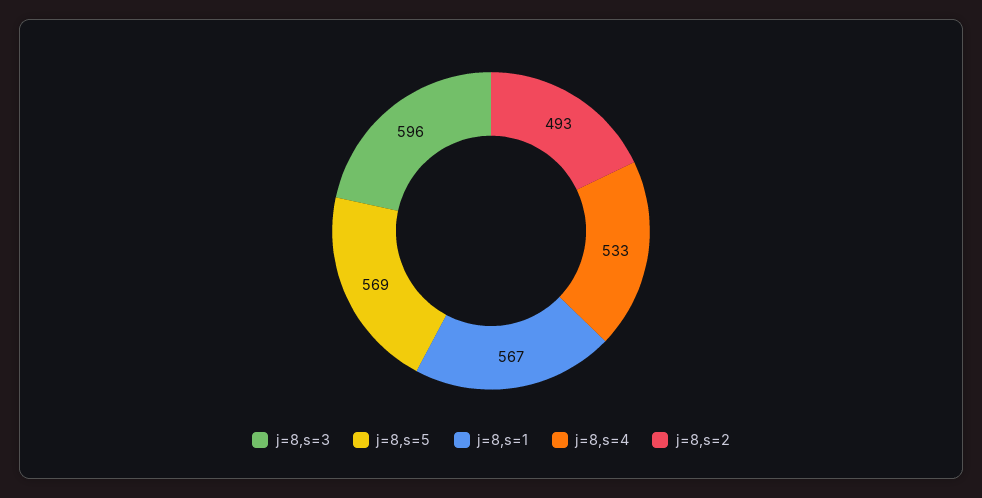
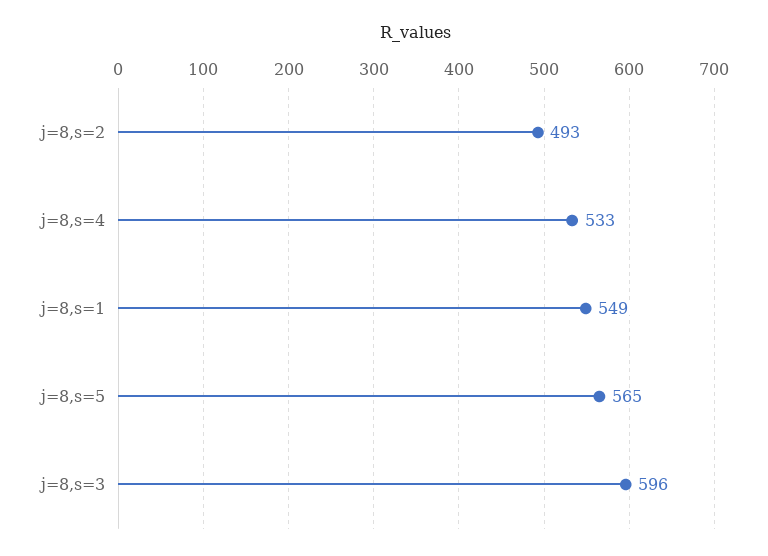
  {
    "j=8,s=3": 596,
-   "j=8,s=5": 569,
+   "j=8,s=5": 565,
-   "j=8,s=1": 567,
+   "j=8,s=1": 549,
    "j=8,s=4": 533,
    "j=8,s=2": 493
  }

